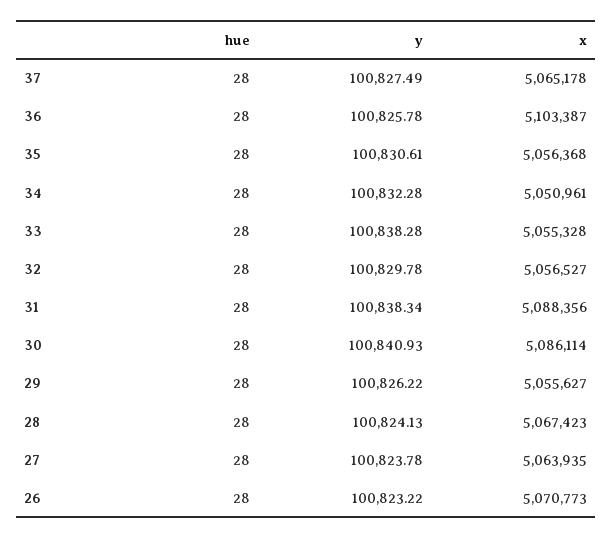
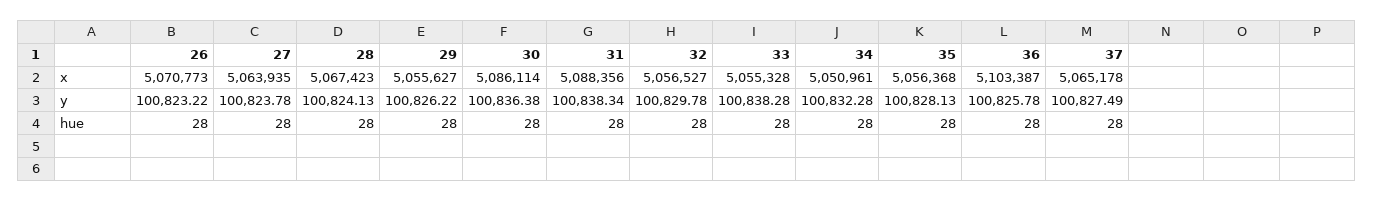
  {
    "hue": {
      "37": 28,
      "36": 28,
      "35": 28,
      "34": 28,
      "33": 28,
      "32": 28,
      "31": 28,
      "30": 28,
      "29": 28,
      "28": 28,
      "27": 28,
      "26": 28
    },
    "y": {
      "37": 100827.49,
      "36": 100825.78,
-     "35": 100830.61,
+     "35": 100828.13,
      "34": 100832.28,
      "33": 100838.28,
      "32": 100829.78,
      "31": 100838.34,
-     "30": 100840.93,
+     "30": 100836.38,
      "29": 100826.22,
      "28": 100824.13,
      "27": 100823.78,
      "26": 100823.22
    },
    "x": {
      "37": 5065178,
      "36": 5103387,
      "35": 5056368,
      "34": 5050961,
      "33": 5055328,
      "32": 5056527,
      "31": 5088356,
      "30": 5086114,
      "29": 5055627,
      "28": 5067423,
      "27": 5063935,
      "26": 5070773
    }
  }

